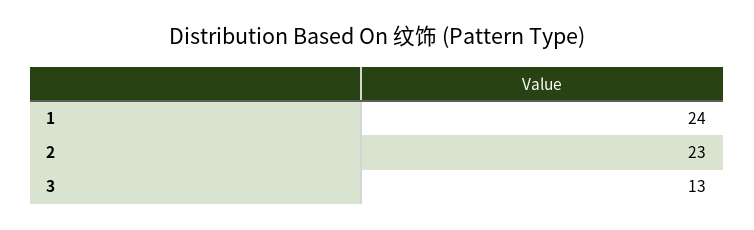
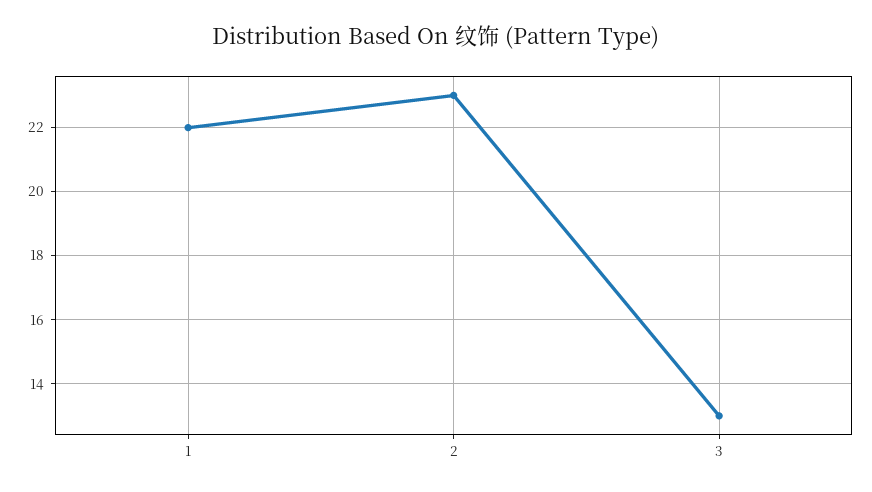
  {
-   "1": 24,
+   "1": 22,
    "2": 23,
    "3": 13
  }

